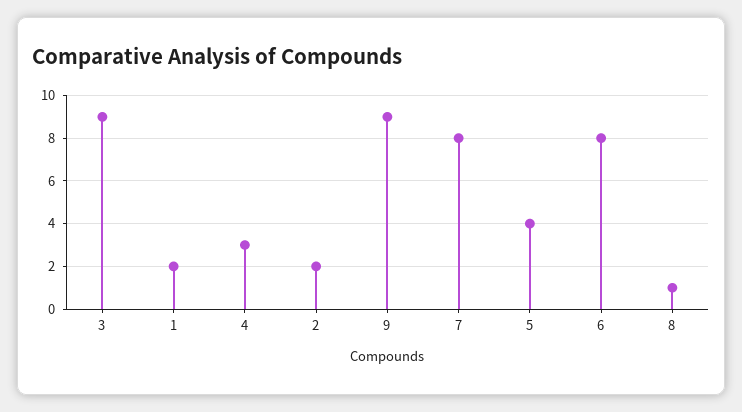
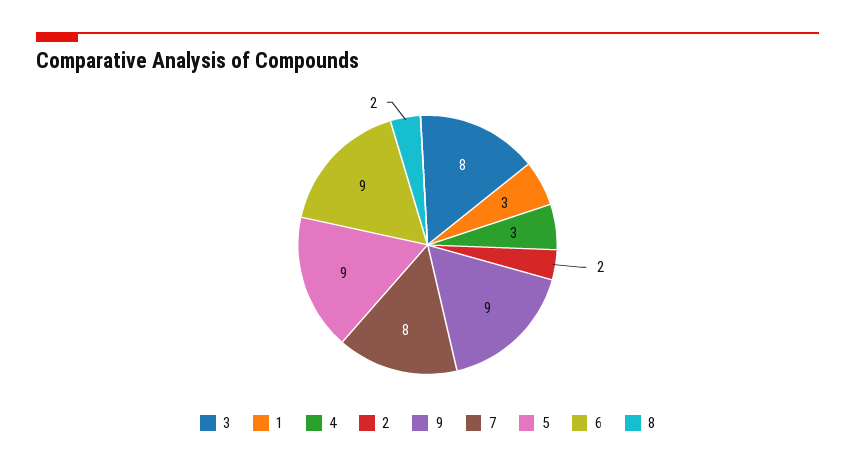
  {
-   "3": 9,
+   "3": 8,
-   "1": 2,
+   "1": 3,
    "4": 3,
    "2": 2,
    "9": 9,
    "7": 8,
-   "5": 4,
+   "5": 9,
-   "6": 8,
+   "6": 9,
-   "8": 1
+   "8": 2
  }

